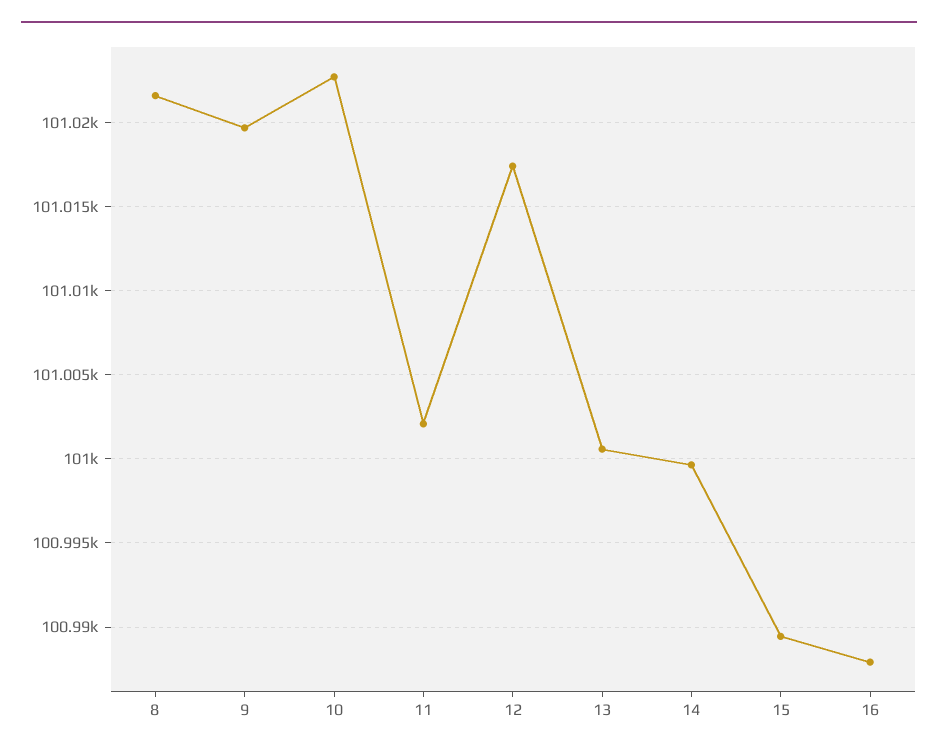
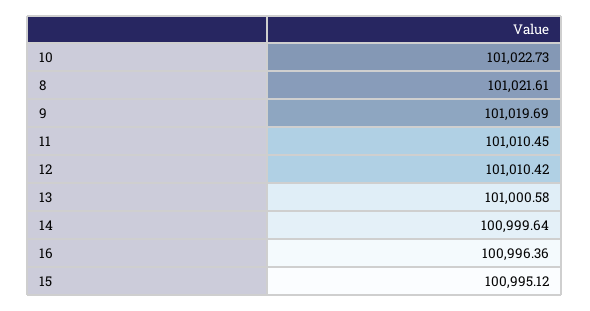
  {
    "8": 101021.61,
    "9": 101019.69,
    "10": 101022.73,
-   "11": 101002,
+   "11": 101010.45,
-   "12": 101017.5,
+   "12": 101010.42,
    "13": 101000.58,
    "14": 100999.64,
-   "15": 100989.5,
+   "15": 100995.12,
-   "16": 100988
+   "16": 100996.36
  }

